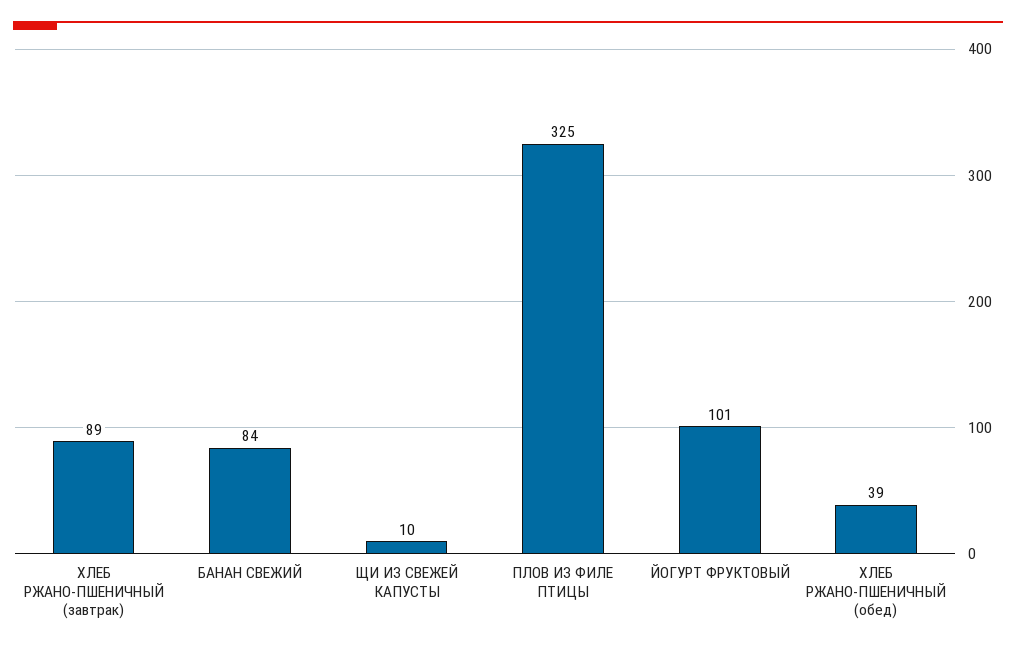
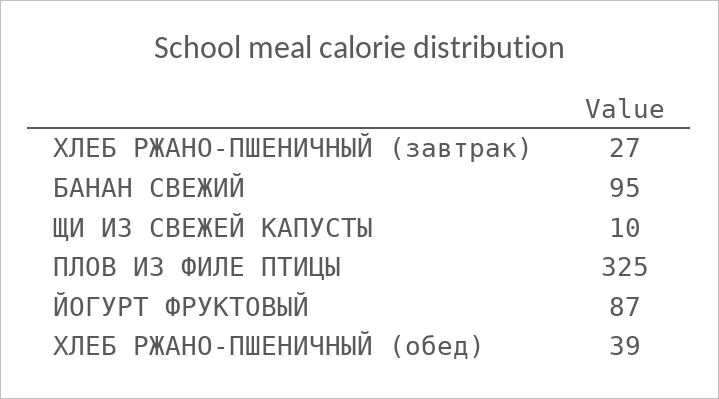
  {
-   "ХЛЕБ РЖАНО-ПШЕНИЧНЫЙ (завтрак)": 89,
+   "ХЛЕБ РЖАНО-ПШЕНИЧНЫЙ (завтрак)": 27,
-   "БАНАН СВЕЖИЙ": 84,
+   "БАНАН СВЕЖИЙ": 95,
    "ЩИ ИЗ СВЕЖЕЙ КАПУСТЫ": 10,
    "ПЛОВ ИЗ ФИЛЕ ПТИЦЫ": 325,
-   "ЙОГУРТ ФРУКТОВЫЙ": 101,
+   "ЙОГУРТ ФРУКТОВЫЙ": 87,
    "ХЛЕБ РЖАНО-ПШЕНИЧНЫЙ (обед)": 39
  }

